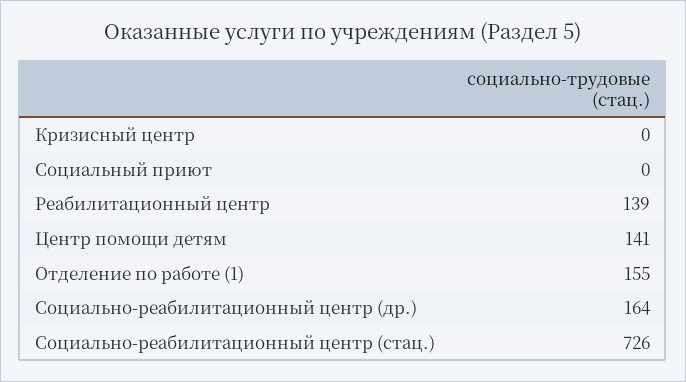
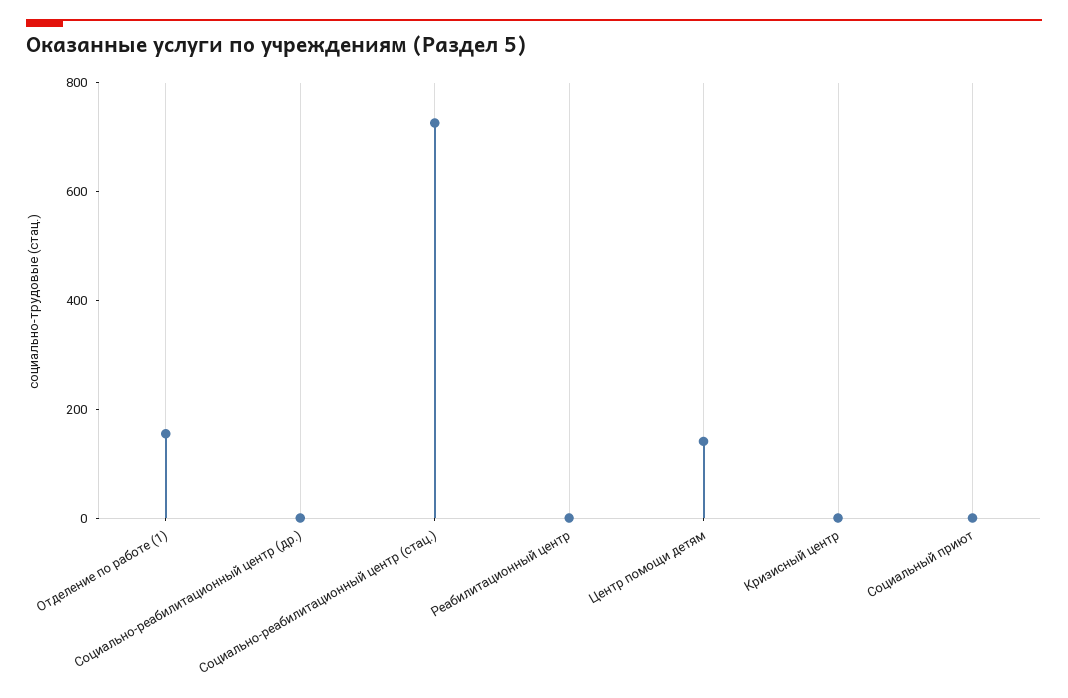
  {
    "Кризисный центр": 0,
    "Социальный приют": 0,
-   "Реабилитационный центр": 139,
+   "Реабилитационный центр": 0,
    "Центр помощи детям": 141,
    "Отделение по работе (1)": 155,
-   "Социально-реабилитационный центр (др.)": 164,
+   "Социально-реабилитационный центр (др.)": 0,
    "Социально-реабилитационный центр (стац.)": 726
  }

